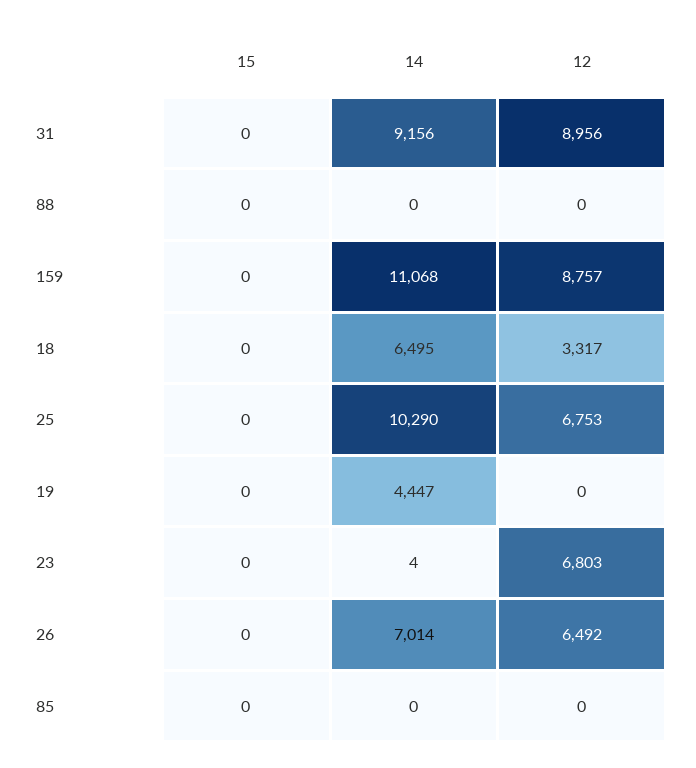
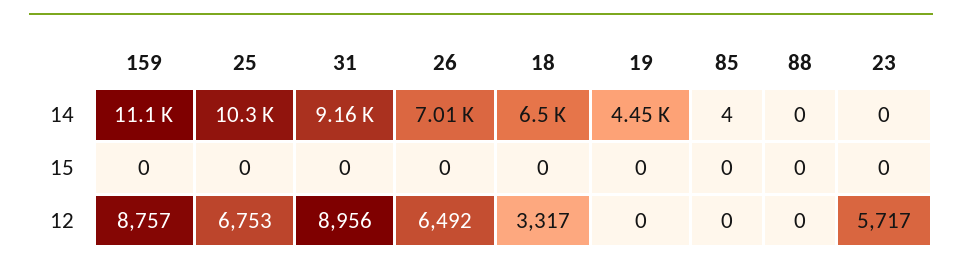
  {
    "15": {
      "31": 0,
      "88": 0,
      "159": 0,
      "18": 0,
      "25": 0,
      "19": 0,
      "23": 0,
      "26": 0,
      "85": 0
    },
    "14": {
      "31": 9156,
      "88": 0,
      "159": 11068,
      "18": 6495,
      "25": 10290,
      "19": 4447,
-     "23": 4,
+     "23": 0,
      "26": 7014,
-     "85": 0
+     "85": 4
    },
    "12": {
      "31": 8956,
      "88": 0,
      "159": 8757,
      "18": 3317,
      "25": 6753,
      "19": 0,
-     "23": 6803,
+     "23": 5717,
      "26": 6492,
      "85": 0
    }
  }

